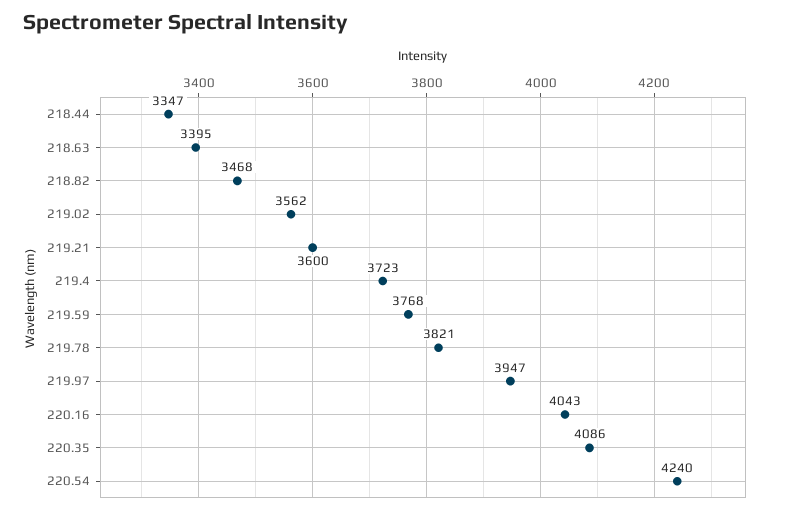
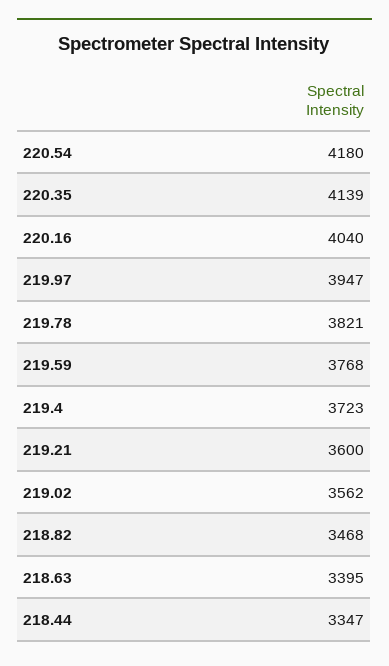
  {
    "218.44": 3347,
    "218.63": 3395,
    "218.82": 3468,
    "219.02": 3562,
    "219.21": 3600,
    "219.4": 3723,
    "219.59": 3768,
    "219.78": 3821,
    "219.97": 3947,
-   "220.16": 4043,
+   "220.16": 4040,
-   "220.35": 4086,
+   "220.35": 4139,
-   "220.54": 4240
+   "220.54": 4180
  }

